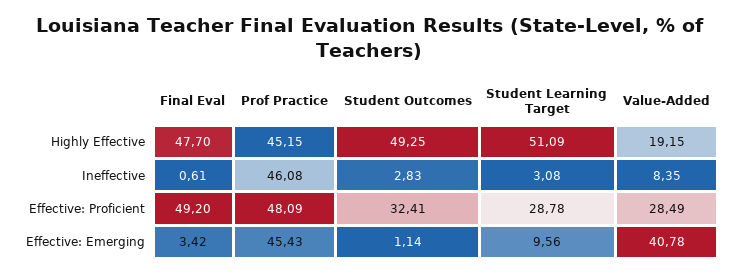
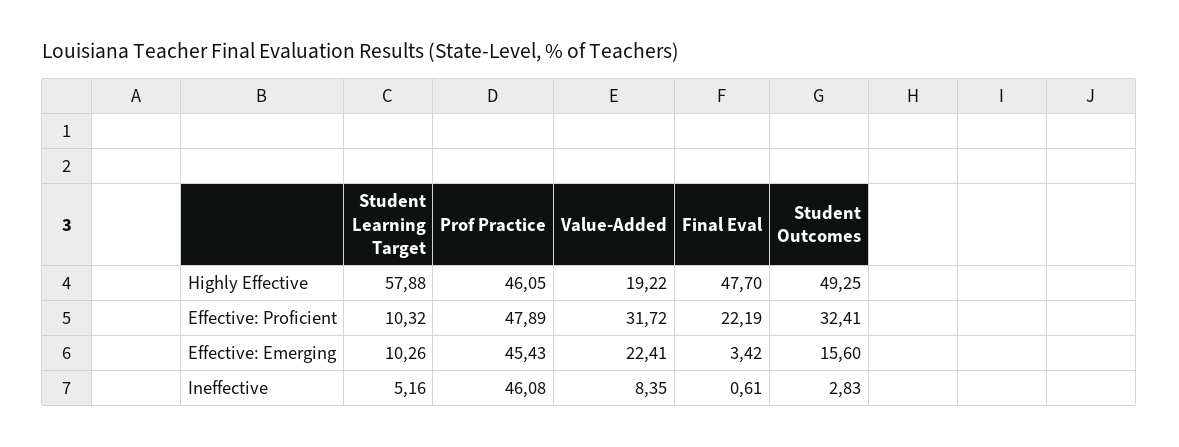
  {
    "Final Eval": {
      "Highly Effective": 47.7,
      "Ineffective": 0.61,
-     "Effective: Proficient": 49.2,
+     "Effective: Proficient": 22.19,
      "Effective: Emerging": 3.42
    },
    "Prof Practice": {
-     "Highly Effective": 45.15,
+     "Highly Effective": 46.05,
      "Ineffective": 46.08,
-     "Effective: Proficient": 48.09,
+     "Effective: Proficient": 47.89,
      "Effective: Emerging": 45.43
    },
    "Student Outcomes": {
      "Highly Effective": 49.25,
      "Ineffective": 2.83,
      "Effective: Proficient": 32.41,
-     "Effective: Emerging": 1.14
+     "Effective: Emerging": 15.6
    },
    "Student Learning Target": {
-     "Highly Effective": 51.09,
+     "Highly Effective": 57.88,
-     "Ineffective": 3.08,
+     "Ineffective": 5.16,
-     "Effective: Proficient": 28.78,
+     "Effective: Proficient": 10.32,
-     "Effective: Emerging": 9.56
+     "Effective: Emerging": 10.26
    },
    "Value-Added": {
-     "Highly Effective": 19.15,
+     "Highly Effective": 19.22,
      "Ineffective": 8.35,
-     "Effective: Proficient": 28.49,
+     "Effective: Proficient": 31.72,
-     "Effective: Emerging": 40.78
+     "Effective: Emerging": 22.41
    }
  }

